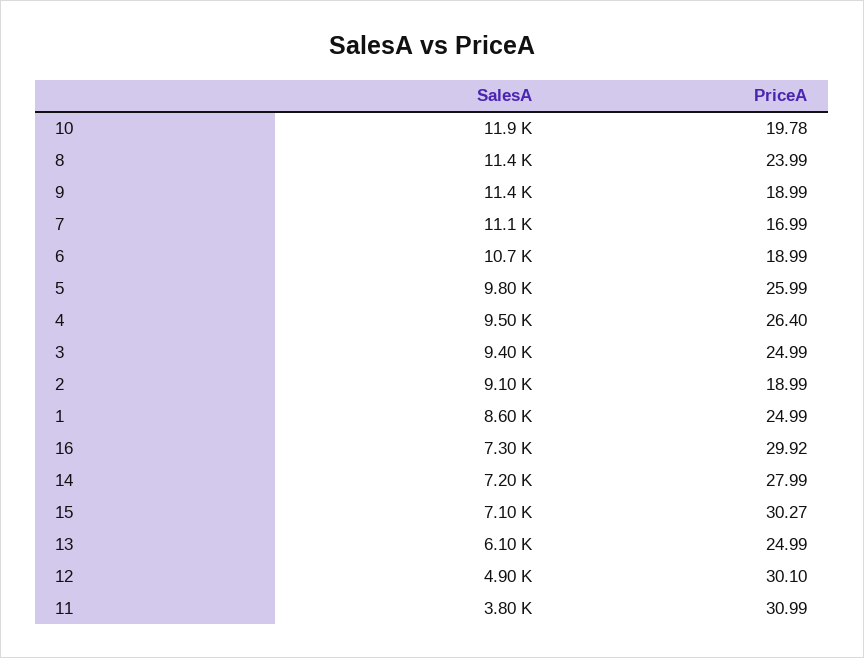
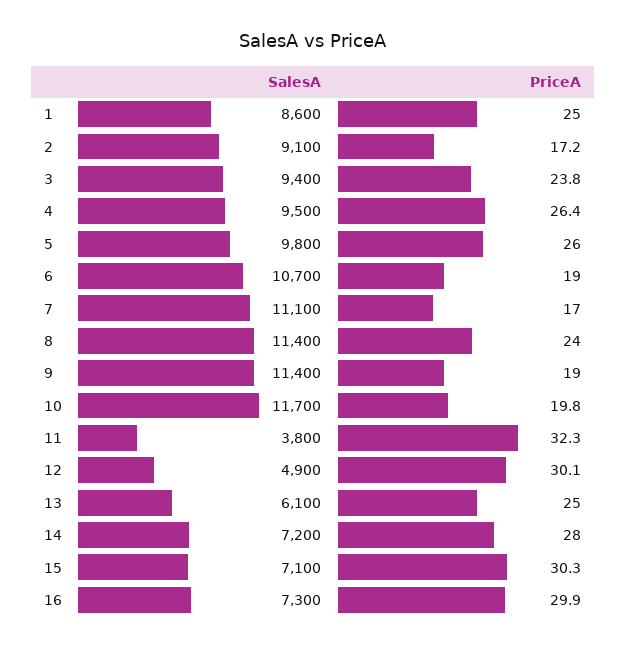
  {
    "SalesA": {
-     "10": 11900,
+     "10": 11700,
      "8": 11400,
      "9": 11400,
      "7": 11100,
      "6": 10700,
      "5": 9800,
      "4": 9500,
      "3": 9400,
      "2": 9100,
      "1": 8600,
      "16": 7300,
      "14": 7200,
      "15": 7100,
      "13": 6100,
      "12": 4900,
      "11": 3800
    },
    "PriceA": {
      "10": 19.78,
      "8": 23.99,
      "9": 18.99,
      "7": 16.99,
      "6": 18.99,
      "5": 25.99,
      "4": 26.4,
-     "3": 24.99,
+     "3": 23.8,
-     "2": 18.99,
+     "2": 17.2,
      "1": 24.99,
      "16": 29.92,
      "14": 27.99,
      "15": 30.27,
      "13": 24.99,
      "12": 30.1,
-     "11": 30.99
+     "11": 32.3
    }
  }

